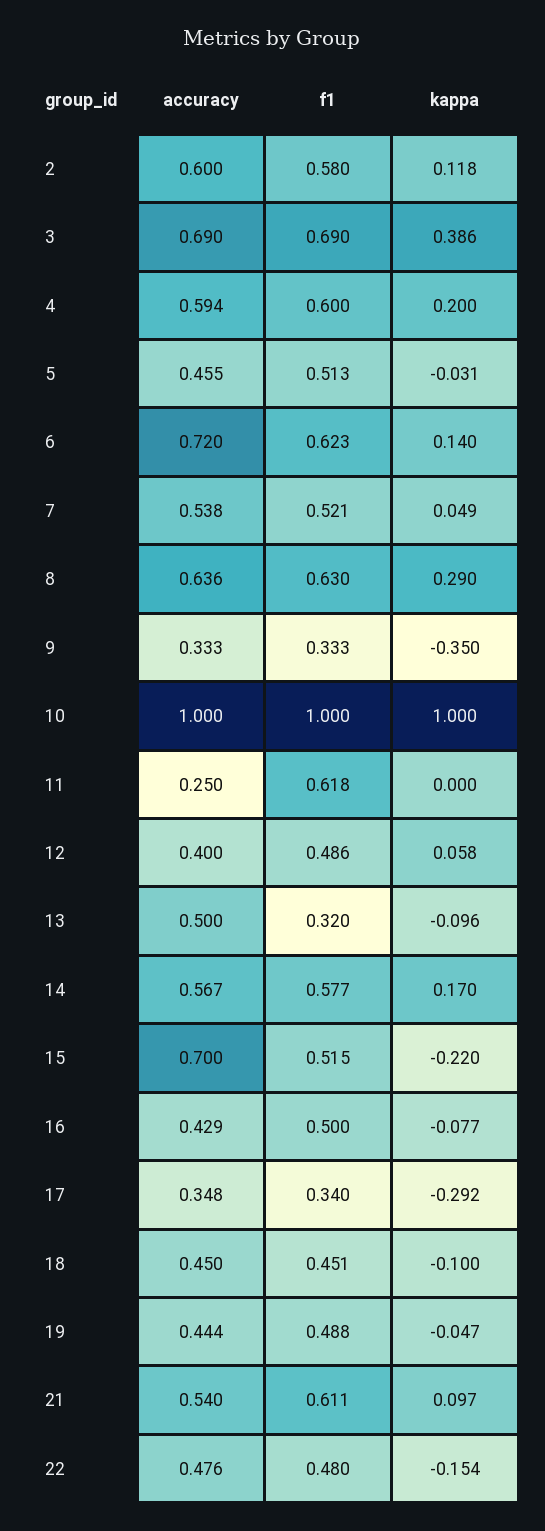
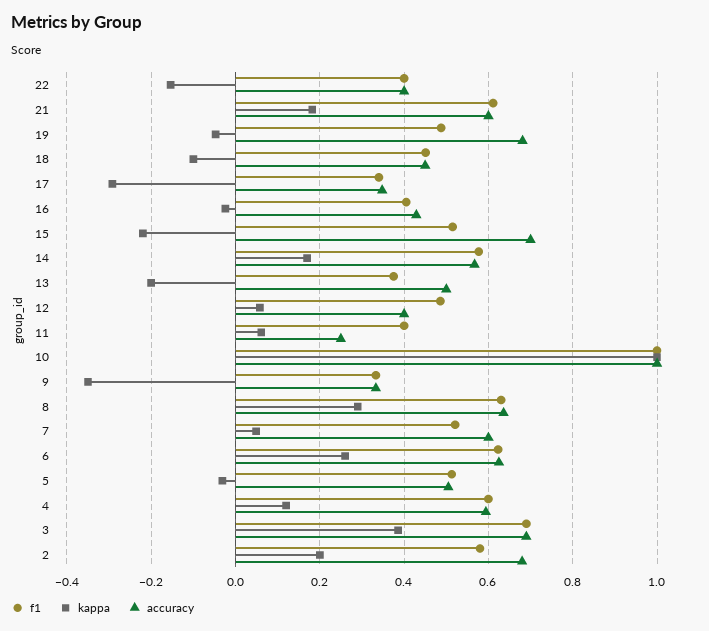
  {
    "accuracy": {
-     "2": 0.6,
+     "2": 0.68,
      "3": 0.69,
      "4": 0.594,
-     "5": 0.455,
+     "5": 0.5,
-     "6": 0.72,
+     "6": 0.62,
-     "7": 0.538,
+     "7": 0.6,
      "8": 0.636,
      "9": 0.333,
      "10": 1,
      "11": 0.25,
      "12": 0.4,
      "13": 0.5,
      "14": 0.567,
      "15": 0.7,
      "16": 0.429,
      "17": 0.348,
      "18": 0.45,
-     "19": 0.444,
+     "19": 0.68,
-     "21": 0.54,
+     "21": 0.6,
-     "22": 0.476
+     "22": 0.4
    },
    "f1": {
      "2": 0.58,
      "3": 0.69,
      "4": 0.6,
      "5": 0.513,
      "6": 0.623,
      "7": 0.521,
      "8": 0.63,
      "9": 0.333,
      "10": 1,
-     "11": 0.618,
+     "11": 0.4,
      "12": 0.486,
-     "13": 0.32,
+     "13": 0.38,
      "14": 0.577,
      "15": 0.515,
-     "16": 0.5,
+     "16": 0.4,
      "17": 0.34,
      "18": 0.451,
      "19": 0.488,
      "21": 0.611,
-     "22": 0.48
+     "22": 0.4
    },
    "kappa": {
-     "2": 0.118,
+     "2": 0.2,
      "3": 0.386,
-     "4": 0.2,
+     "4": 0.12,
      "5": -0.031,
-     "6": 0.14,
+     "6": 0.26,
      "7": 0.049,
      "8": 0.29,
      "9": -0.35,
      "10": 1,
-     "11": 0,
+     "11": 0.06,
      "12": 0.058,
-     "13": -0.096,
+     "13": -0.2,
      "14": 0.17,
      "15": -0.22,
-     "16": -0.077,
+     "16": -0.02,
      "17": -0.292,
      "18": -0.1,
      "19": -0.047,
-     "21": 0.097,
+     "21": 0.18,
      "22": -0.154
    }
  }

